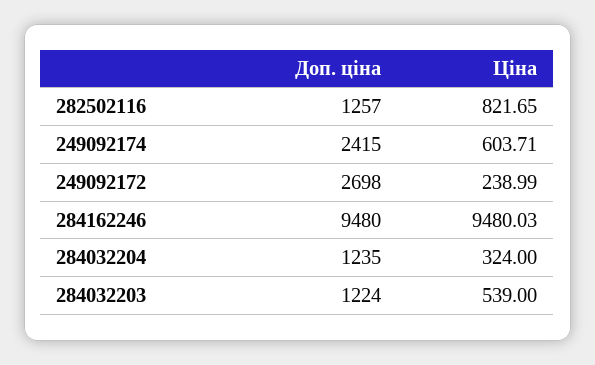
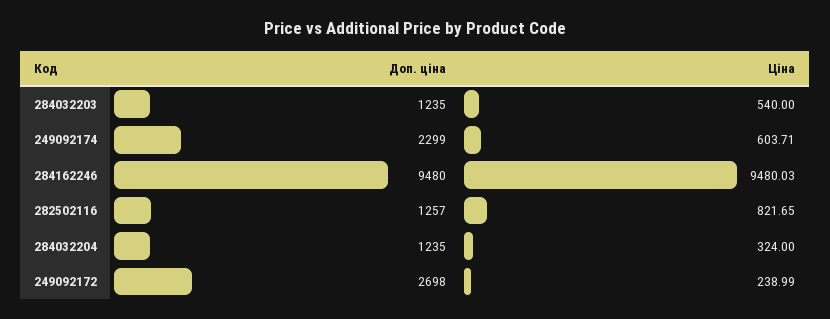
  {
    "Доп. ціна": {
      "282502116": 1257,
-     "249092174": 2415,
+     "249092174": 2299,
      "249092172": 2698,
      "284162246": 9480,
      "284032204": 1235,
-     "284032203": 1224
+     "284032203": 1235
    },
    "Ціна": {
      "282502116": 821.65,
      "249092174": 603.71,
      "249092172": 238.99,
      "284162246": 9480.03,
      "284032204": 324,
-     "284032203": 539
+     "284032203": 540
    }
  }

